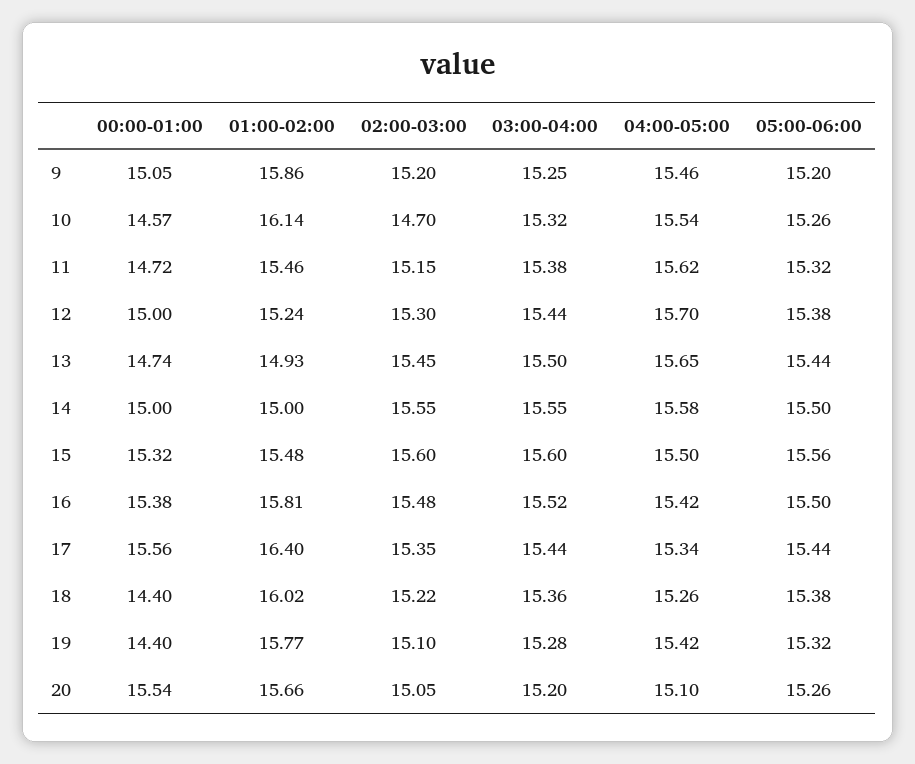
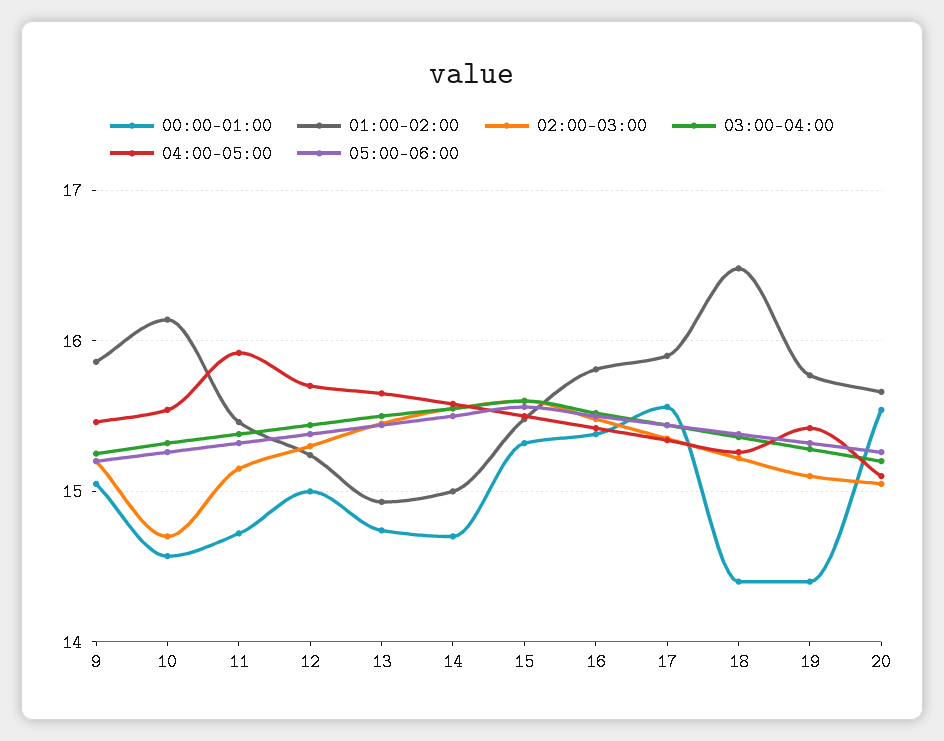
  {
    "00:00-01:00": {
      "9": 15.05,
      "10": 14.57,
      "11": 14.72,
      "12": 15,
      "13": 14.74,
-     "14": 15,
+     "14": 14.7,
      "15": 15.32,
      "16": 15.38,
      "17": 15.56,
      "18": 14.4,
      "19": 14.4,
      "20": 15.54
    },
    "01:00-02:00": {
      "9": 15.86,
      "10": 16.14,
      "11": 15.46,
      "12": 15.24,
      "13": 14.93,
      "14": 15,
      "15": 15.48,
      "16": 15.81,
-     "17": 16.4,
+     "17": 15.9,
-     "18": 16.02,
+     "18": 16.5,
      "19": 15.77,
      "20": 15.66
    },
    "02:00-03:00": {
      "9": 15.2,
      "10": 14.7,
      "11": 15.15,
      "12": 15.3,
      "13": 15.45,
      "14": 15.55,
      "15": 15.6,
      "16": 15.48,
      "17": 15.35,
      "18": 15.22,
      "19": 15.1,
      "20": 15.05
    },
    "03:00-04:00": {
      "9": 15.25,
      "10": 15.32,
      "11": 15.38,
      "12": 15.44,
      "13": 15.5,
      "14": 15.55,
      "15": 15.6,
      "16": 15.52,
      "17": 15.44,
      "18": 15.36,
      "19": 15.28,
      "20": 15.2
    },
    "04:00-05:00": {
      "9": 15.46,
      "10": 15.54,
-     "11": 15.62,
+     "11": 15.9,
      "12": 15.7,
      "13": 15.65,
      "14": 15.58,
      "15": 15.5,
      "16": 15.42,
      "17": 15.34,
      "18": 15.26,
      "19": 15.42,
      "20": 15.1
    },
    "05:00-06:00": {
      "9": 15.2,
      "10": 15.26,
      "11": 15.32,
      "12": 15.38,
      "13": 15.44,
      "14": 15.5,
      "15": 15.56,
      "16": 15.5,
      "17": 15.44,
      "18": 15.38,
      "19": 15.32,
      "20": 15.26
    }
  }

